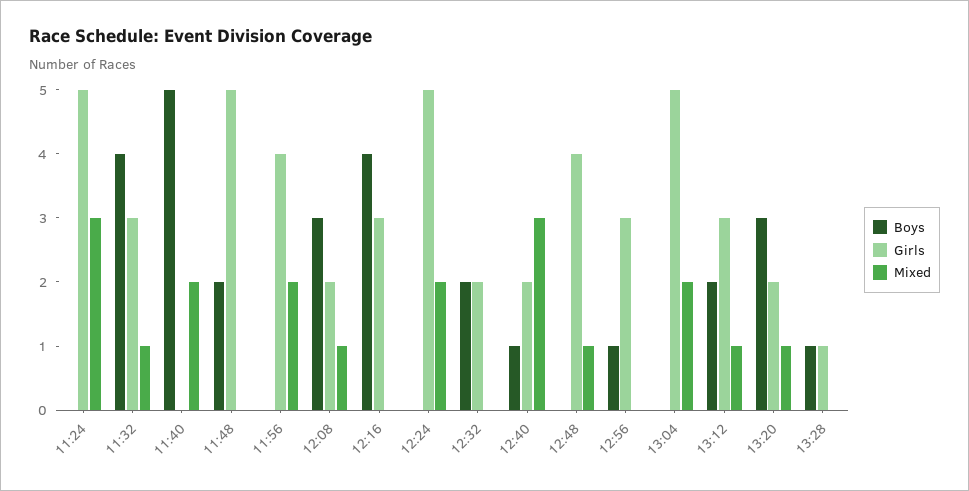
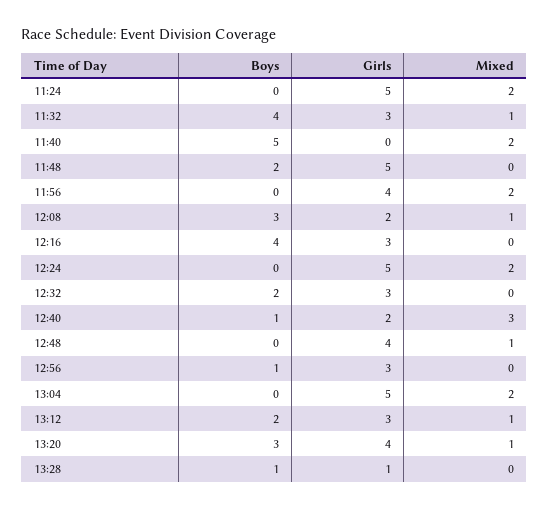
  {
    "Boys": {
      "11:24": 0,
      "11:32": 4,
      "11:40": 5,
      "11:48": 2,
      "11:56": 0,
      "12:08": 3,
      "12:16": 4,
      "12:24": 0,
      "12:32": 2,
      "12:40": 1,
      "12:48": 0,
      "12:56": 1,
      "13:04": 0,
      "13:12": 2,
      "13:20": 3,
      "13:28": 1
    },
    "Girls": {
      "11:24": 5,
      "11:32": 3,
      "11:40": 0,
      "11:48": 5,
      "11:56": 4,
      "12:08": 2,
      "12:16": 3,
      "12:24": 5,
-     "12:32": 2,
+     "12:32": 3,
      "12:40": 2,
      "12:48": 4,
      "12:56": 3,
      "13:04": 5,
      "13:12": 3,
-     "13:20": 2,
+     "13:20": 4,
      "13:28": 1
    },
    "Mixed": {
-     "11:24": 3,
+     "11:24": 2,
      "11:32": 1,
      "11:40": 2,
      "11:48": 0,
      "11:56": 2,
      "12:08": 1,
      "12:16": 0,
      "12:24": 2,
      "12:32": 0,
      "12:40": 3,
      "12:48": 1,
      "12:56": 0,
      "13:04": 2,
      "13:12": 1,
      "13:20": 1,
      "13:28": 0
    }
  }

